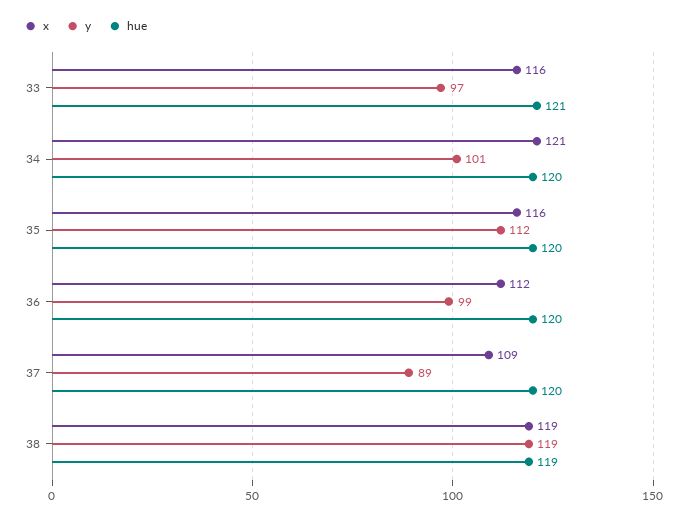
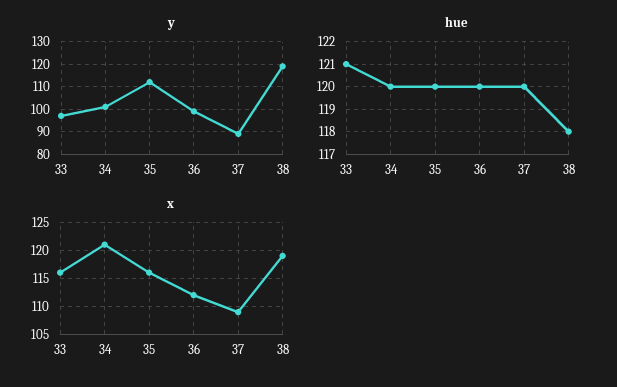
  {
    "x": {
      "33": 116,
      "34": 121,
      "35": 116,
      "36": 112,
      "37": 109,
      "38": 119
    },
    "y": {
      "33": 97,
      "34": 101,
      "35": 112,
      "36": 99,
      "37": 89,
      "38": 119
    },
    "hue": {
      "33": 121,
      "34": 120,
      "35": 120,
      "36": 120,
      "37": 120,
-     "38": 119
+     "38": 118
    }
  }

